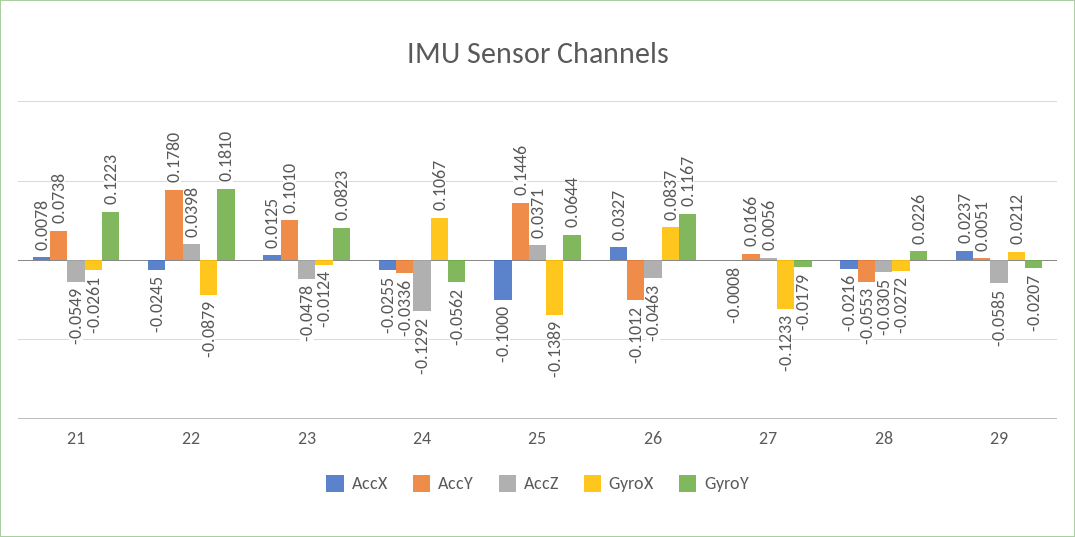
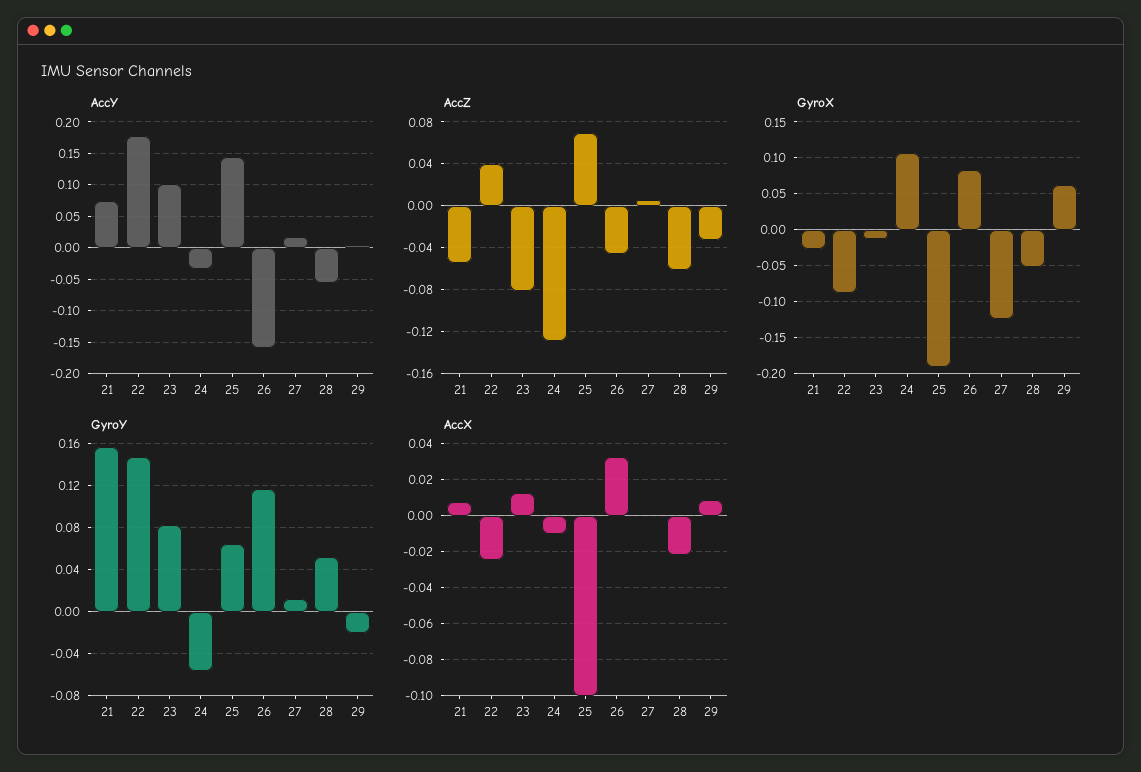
  {
    "AccX": {
      "21": 0.0078,
      "22": -0.0245,
      "23": 0.0125,
-     "24": -0.0255,
+     "24": -0.01,
      "25": -0.1,
      "26": 0.0327,
      "27": -0.0008,
      "28": -0.0216,
-     "29": 0.0237
+     "29": 0.01
    },
    "AccY": {
      "21": 0.0738,
      "22": 0.178,
      "23": 0.101,
      "24": -0.0336,
      "25": 0.1446,
-     "26": -0.1012,
+     "26": -0.16,
      "27": 0.0166,
      "28": -0.0553,
      "29": 0.0051
    },
    "AccZ": {
      "21": -0.0549,
      "22": 0.0398,
-     "23": -0.0478,
+     "23": -0.08,
      "24": -0.1292,
-     "25": 0.0371,
+     "25": 0.07,
      "26": -0.0463,
      "27": 0.0056,
-     "28": -0.0305,
+     "28": -0.06,
-     "29": -0.0585
+     "29": -0.03
    },
    "GyroX": {
      "21": -0.0261,
      "22": -0.0879,
      "23": -0.0124,
      "24": 0.1067,
-     "25": -0.1389,
+     "25": -0.19,
      "26": 0.0837,
      "27": -0.1233,
-     "28": -0.0272,
+     "28": -0.05,
-     "29": 0.0212
+     "29": 0.06
    },
    "GyroY": {
-     "21": 0.1223,
+     "21": 0.16,
-     "22": 0.181,
+     "22": 0.15,
      "23": 0.0823,
      "24": -0.0562,
      "25": 0.0644,
      "26": 0.1167,
-     "27": -0.0179,
+     "27": 0.01,
-     "28": 0.0226,
+     "28": 0.05,
      "29": -0.0207
    }
  }

